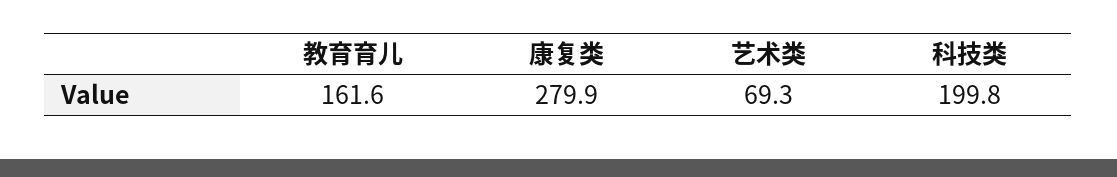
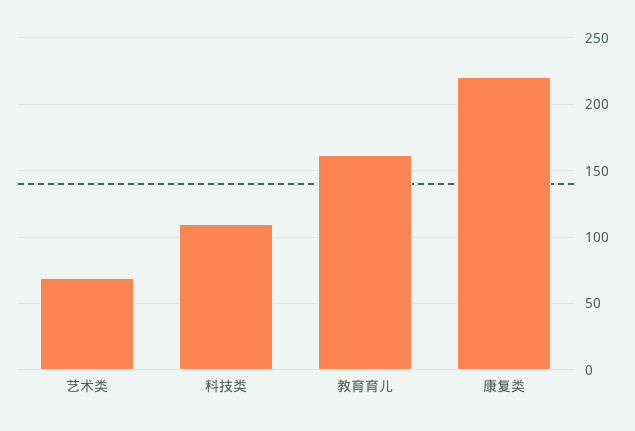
  {
    "教育育儿": 161.6,
-   "康复类": 279.9,
+   "康复类": 220,
    "艺术类": 69.3,
-   "科技类": 199.8
+   "科技类": 110
  }

